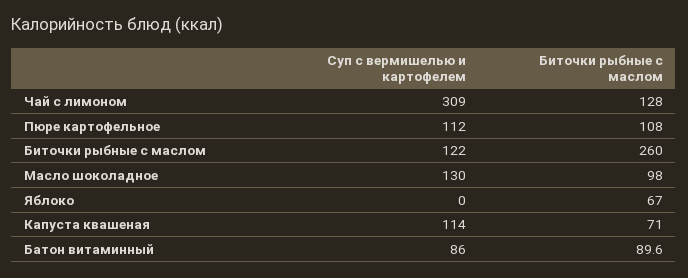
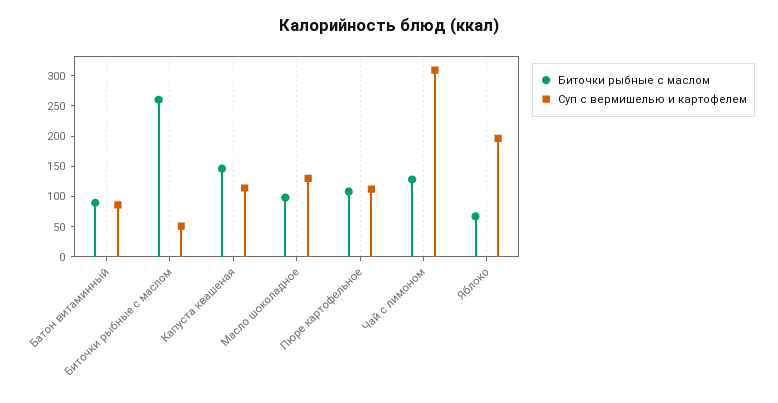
  {
    "Суп с вермишелью и картофелем": {
      "Чай с лимоном": 309,
      "Пюре картофельное": 112,
-     "Биточки рыбные с маслом": 122,
+     "Биточки рыбные с маслом": 50,
      "Масло шоколадное": 130,
-     "Яблоко": 0,
+     "Яблоко": 200,
      "Капуста квашеная": 114,
      "Батон витаминный": 86
    },
    "Биточки рыбные с маслом": {
      "Чай с лимоном": 128,
      "Пюре картофельное": 108,
      "Биточки рыбные с маслом": 260,
      "Масло шоколадное": 98,
      "Яблоко": 67,
-     "Капуста квашеная": 71,
+     "Капуста квашеная": 150,
      "Батон витаминный": 89.6
    }
  }

